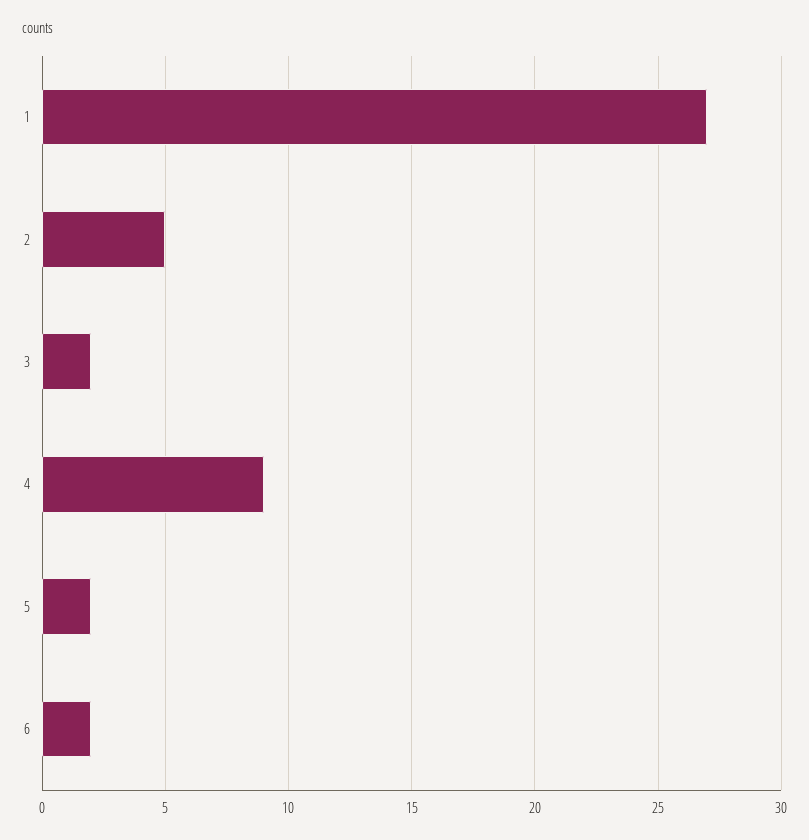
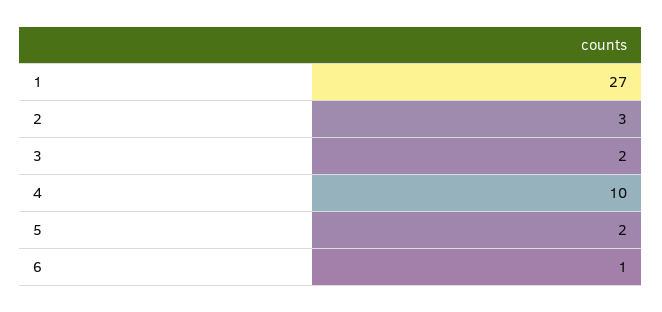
  {
    "1": 27,
-   "2": 5,
+   "2": 3,
    "3": 2,
-   "4": 9,
+   "4": 10,
    "5": 2,
-   "6": 2
+   "6": 1
  }

